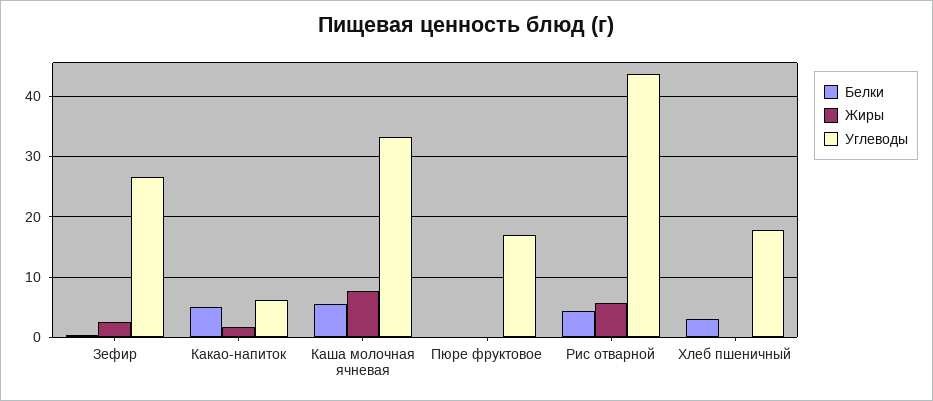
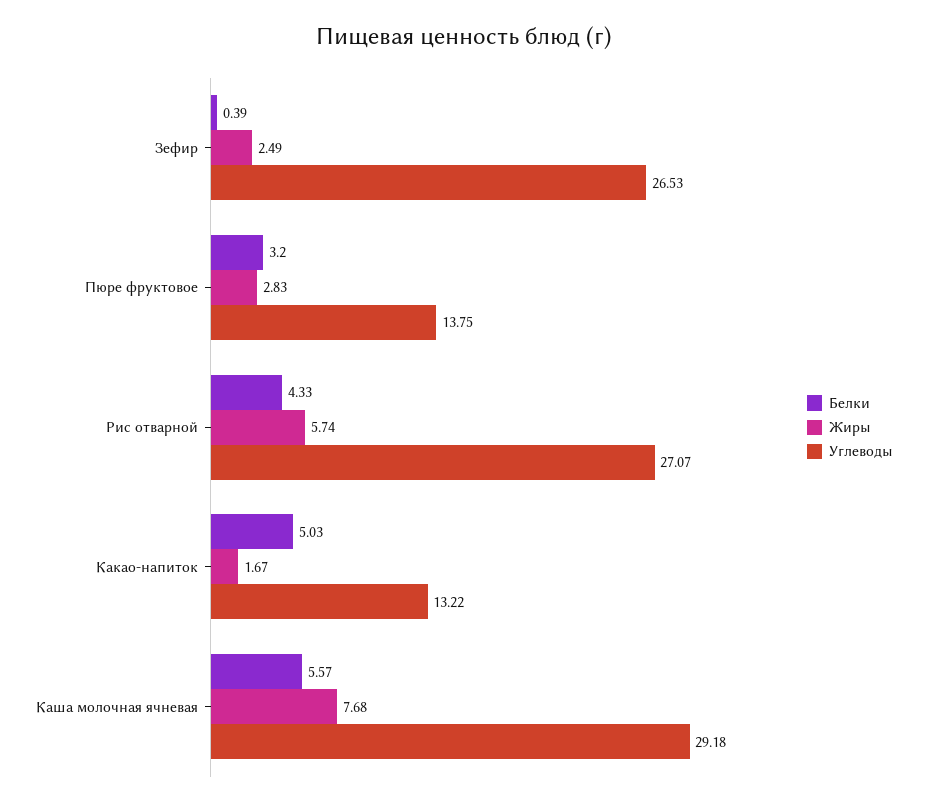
  {
    "Белки": {
      "Зефир": 0.39,
      "Какао-напиток": 5.03,
      "Каша молочная ячневая": 5.57,
-     "Пюре фруктовое": 0,
+     "Пюре фруктовое": 3.2,
-     "Рис отварной": 4.33,
+     "Рис отварной": 4.33
-     "Хлеб пшеничный": 3
    },
    "Жиры": {
      "Зефир": 2.49,
      "Какао-напиток": 1.67,
      "Каша молочная ячневая": 7.68,
-     "Пюре фруктовое": 0,
+     "Пюре фруктовое": 2.83,
-     "Рис отварной": 5.74,
+     "Рис отварной": 5.74
-     "Хлеб пшеничный": 0
    },
    "Углеводы": {
      "Зефир": 26.53,
-     "Какао-напиток": 6,
+     "Какао-напиток": 13.22,
-     "Каша молочная ячневая": 33,
+     "Каша молочная ячневая": 29.18,
-     "Пюре фруктовое": 17,
+     "Пюре фруктовое": 13.75,
-     "Рис отварной": 44,
+     "Рис отварной": 27.07
-     "Хлеб пшеничный": 18
    }
  }

